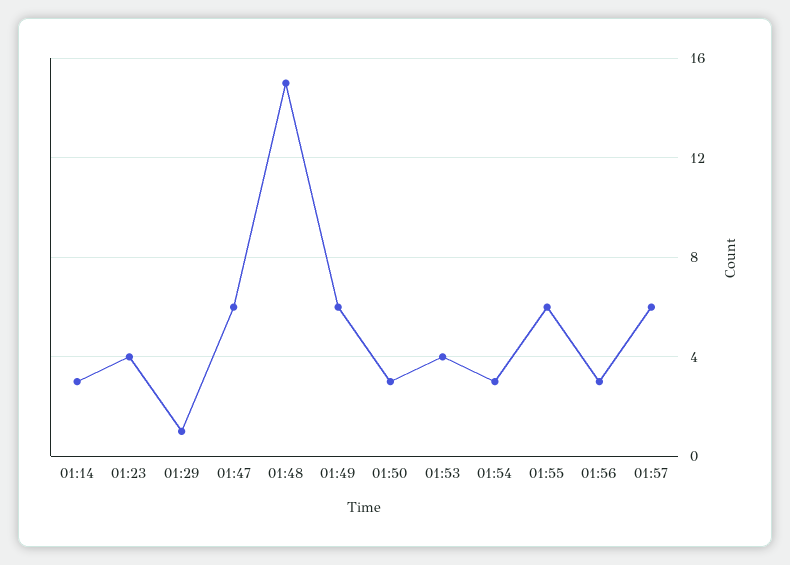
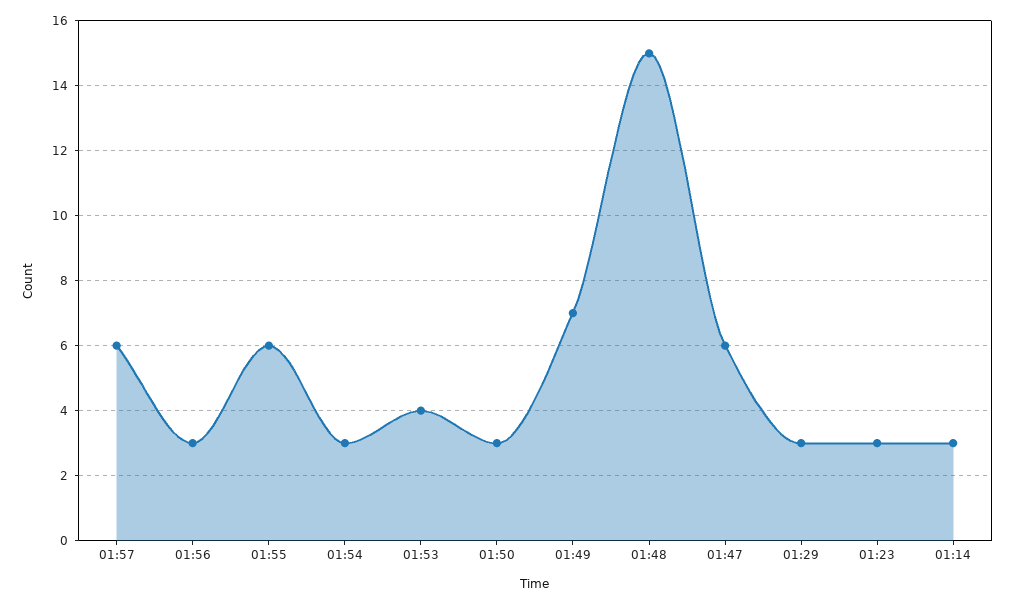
  {
    "01:14": 3,
-   "01:23": 4,
+   "01:23": 3,
-   "01:29": 1,
+   "01:29": 3,
    "01:47": 6,
    "01:48": 15,
-   "01:49": 6,
+   "01:49": 7,
    "01:50": 3,
    "01:53": 4,
    "01:54": 3,
    "01:55": 6,
    "01:56": 3,
    "01:57": 6
  }

